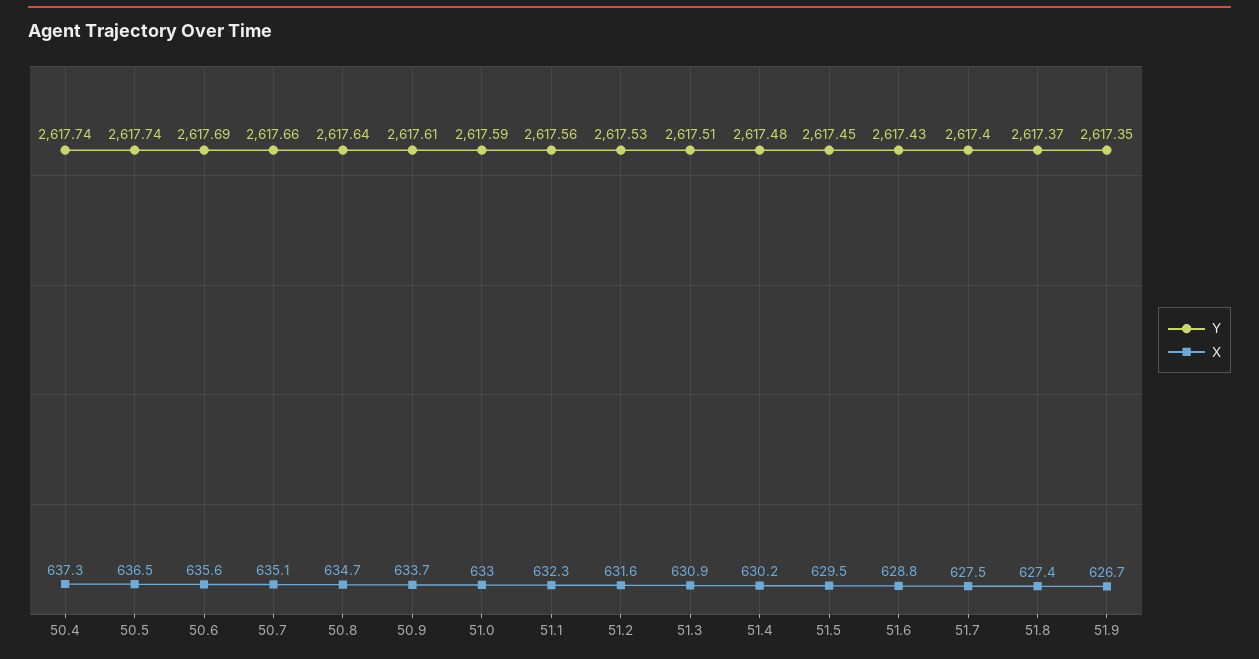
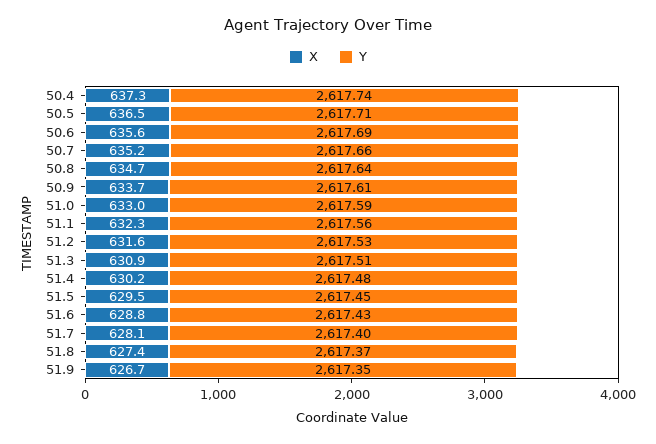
  {
    "Y": {
      "50.4": 2617.74,
-     "50.5": 2617.74,
+     "50.5": 2617.71,
      "50.6": 2617.69,
      "50.7": 2617.66,
      "50.8": 2617.64,
      "50.9": 2617.61,
      "51.0": 2617.59,
      "51.1": 2617.56,
      "51.2": 2617.53,
      "51.3": 2617.51,
      "51.4": 2617.48,
      "51.5": 2617.45,
      "51.6": 2617.43,
      "51.7": 2617.4,
      "51.8": 2617.37,
      "51.9": 2617.35
    },
    "X": {
      "50.4": 637.3,
      "50.5": 636.5,
      "50.6": 635.6,
-     "50.7": 635.1,
+     "50.7": 635.2,
      "50.8": 634.7,
      "50.9": 633.7,
      "51.0": 633,
      "51.1": 632.3,
      "51.2": 631.6,
      "51.3": 630.9,
      "51.4": 630.2,
      "51.5": 629.5,
      "51.6": 628.8,
-     "51.7": 627.5,
+     "51.7": 628.1,
      "51.8": 627.4,
      "51.9": 626.7
    }
  }

